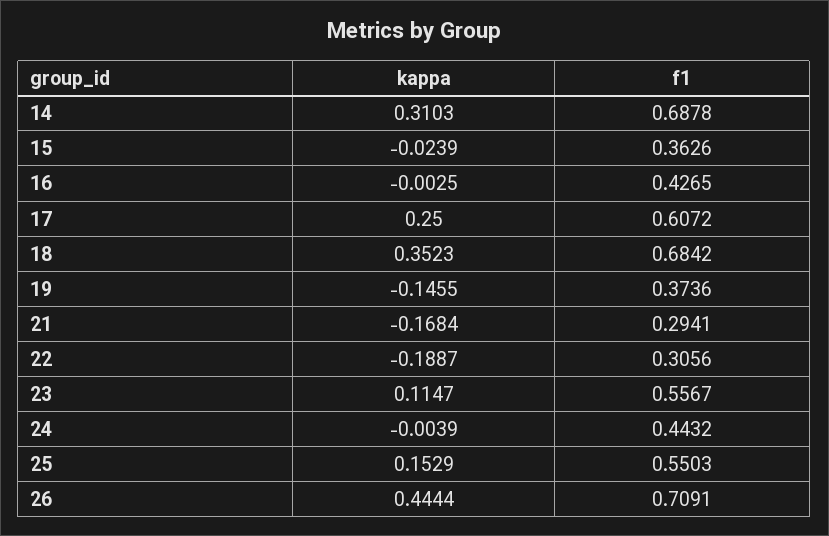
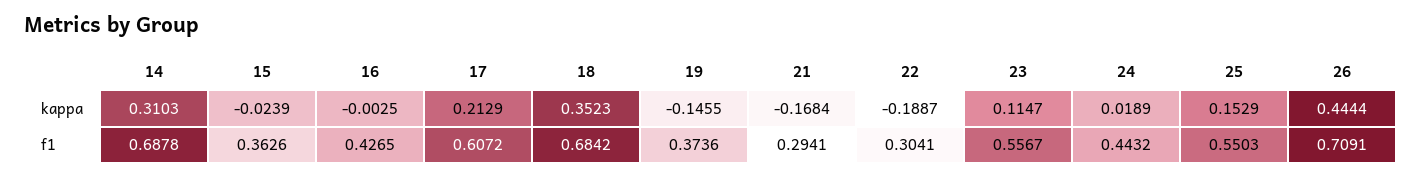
  {
    "kappa": {
      "14": 0.3103,
      "15": -0.0239,
      "16": -0.0025,
-     "17": 0.25,
+     "17": 0.2129,
      "18": 0.3523,
      "19": -0.1455,
      "21": -0.1684,
      "22": -0.1887,
      "23": 0.1147,
-     "24": -0.0039,
+     "24": 0.0189,
      "25": 0.1529,
      "26": 0.4444
    },
    "f1": {
      "14": 0.6878,
      "15": 0.3626,
      "16": 0.4265,
      "17": 0.6072,
      "18": 0.6842,
      "19": 0.3736,
      "21": 0.2941,
-     "22": 0.3056,
+     "22": 0.3041,
      "23": 0.5567,
      "24": 0.4432,
      "25": 0.5503,
      "26": 0.7091
    }
  }

